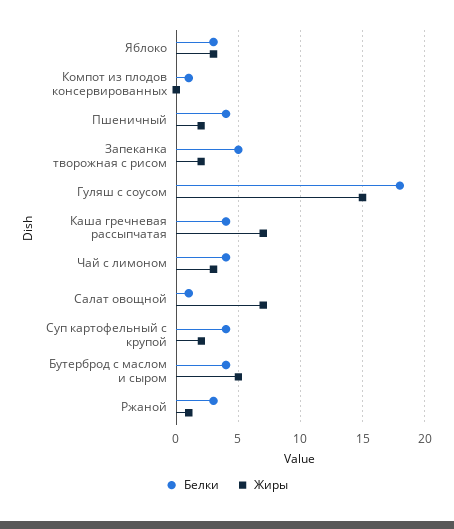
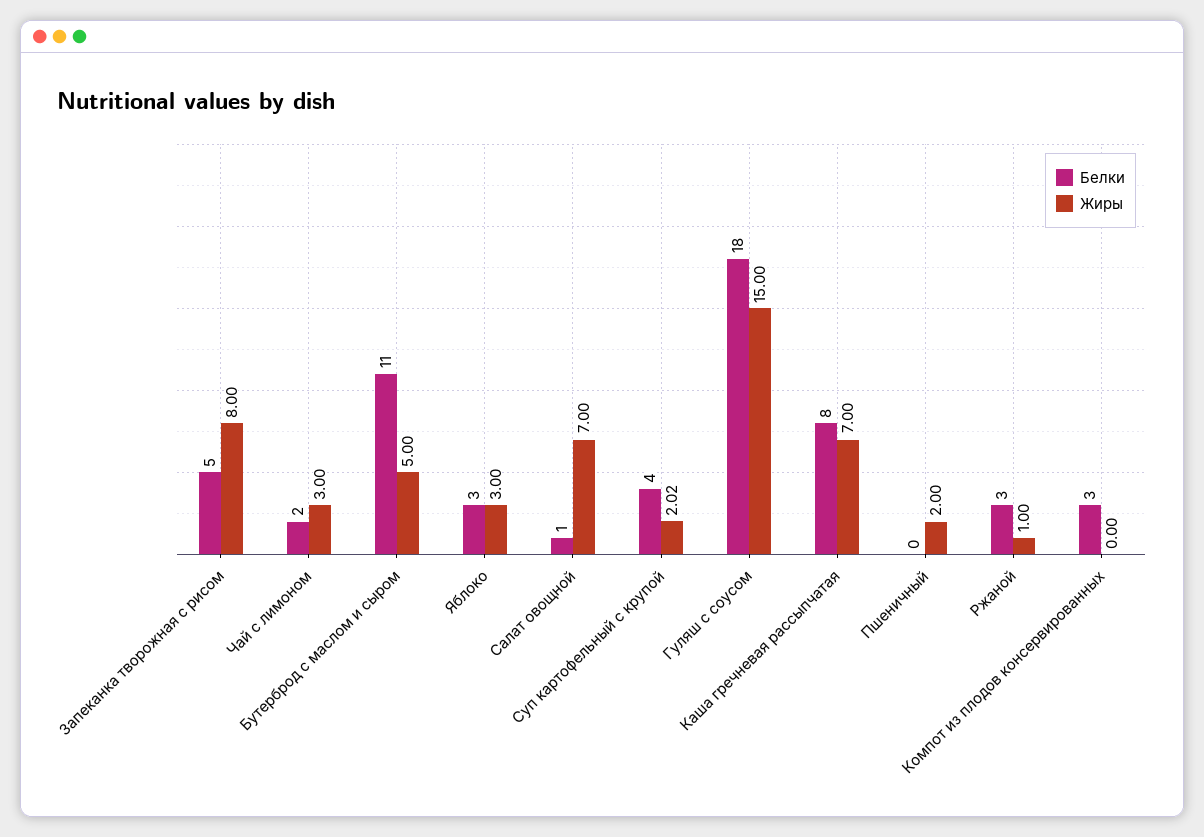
  {
    "Белки": {
      "Яблоко": 3,
-     "Компот из плодов консервированных": 1,
+     "Компот из плодов консервированных": 3,
-     "Пшеничный": 4,
+     "Пшеничный": 0,
      "Запеканка творожная с рисом": 5,
      "Гуляш с соусом": 18,
-     "Каша гречневая рассыпчатая": 4,
+     "Каша гречневая рассыпчатая": 8,
-     "Чай с лимоном": 4,
+     "Чай с лимоном": 2,
      "Салат овощной": 1,
      "Суп картофельный с крупой": 4,
-     "Бутерброд с маслом и сыром": 4,
+     "Бутерброд с маслом и сыром": 11,
      "Ржаной": 3
    },
    "Жиры": {
      "Яблоко": 3,
      "Компот из плодов консервированных": 0,
      "Пшеничный": 2,
-     "Запеканка творожная с рисом": 2,
+     "Запеканка творожная с рисом": 8,
      "Гуляш с соусом": 15,
      "Каша гречневая рассыпчатая": 7,
      "Чай с лимоном": 3,
      "Салат овощной": 7,
      "Суп картофельный с крупой": 2.02,
      "Бутерброд с маслом и сыром": 5,
      "Ржаной": 1
    }
  }

